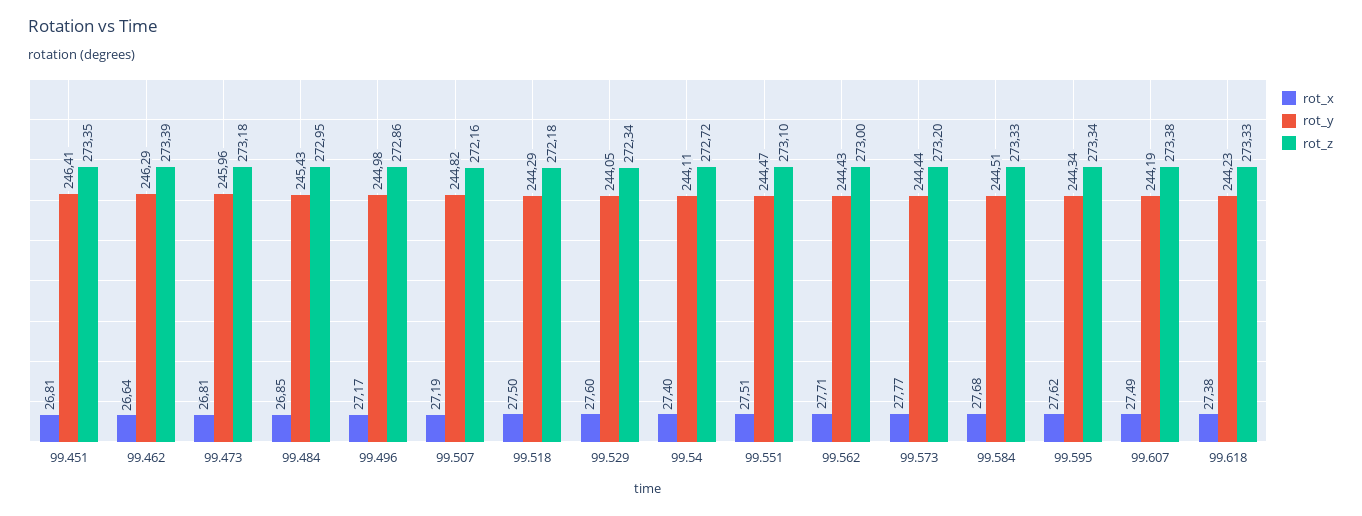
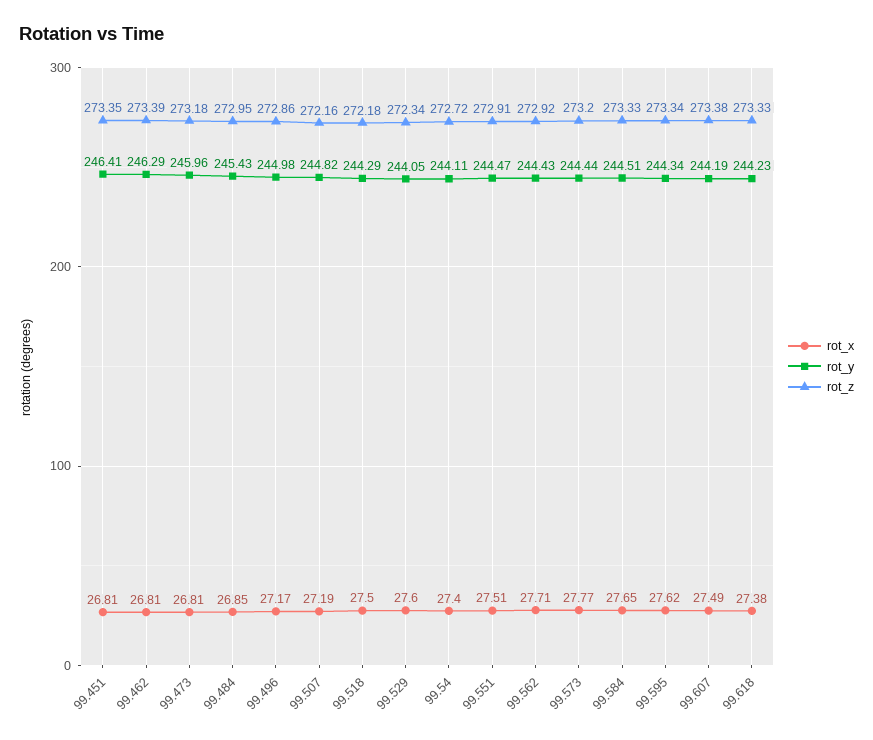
  {
    "rot_x": {
      "99.451": 26.81,
-     "99.462": 26.64,
+     "99.462": 26.81,
      "99.473": 26.81,
      "99.484": 26.85,
      "99.496": 27.17,
      "99.507": 27.19,
      "99.518": 27.5,
      "99.529": 27.6,
      "99.54": 27.4,
      "99.551": 27.51,
      "99.562": 27.71,
      "99.573": 27.77,
-     "99.584": 27.68,
+     "99.584": 27.65,
      "99.595": 27.62,
      "99.607": 27.49,
      "99.618": 27.38
    },
    "rot_y": {
      "99.451": 246.41,
      "99.462": 246.29,
      "99.473": 245.96,
      "99.484": 245.43,
      "99.496": 244.98,
      "99.507": 244.82,
      "99.518": 244.29,
      "99.529": 244.05,
      "99.54": 244.11,
      "99.551": 244.47,
      "99.562": 244.43,
      "99.573": 244.44,
      "99.584": 244.51,
      "99.595": 244.34,
      "99.607": 244.19,
      "99.618": 244.23
    },
    "rot_z": {
      "99.451": 273.35,
      "99.462": 273.39,
      "99.473": 273.18,
      "99.484": 272.95,
      "99.496": 272.86,
      "99.507": 272.16,
      "99.518": 272.18,
      "99.529": 272.34,
      "99.54": 272.72,
-     "99.551": 273.1,
+     "99.551": 272.91,
-     "99.562": 273,
+     "99.562": 272.92,
      "99.573": 273.2,
      "99.584": 273.33,
      "99.595": 273.34,
      "99.607": 273.38,
      "99.618": 273.33
    }
  }

